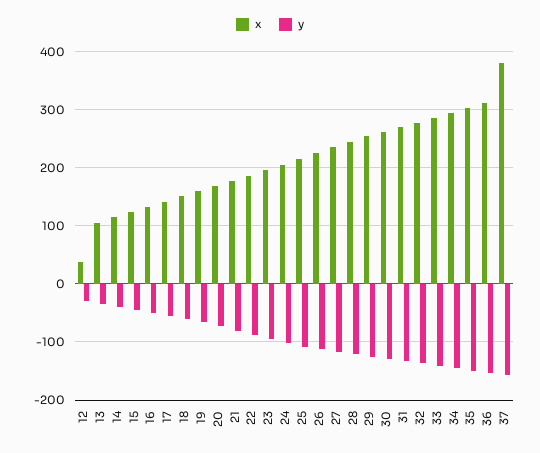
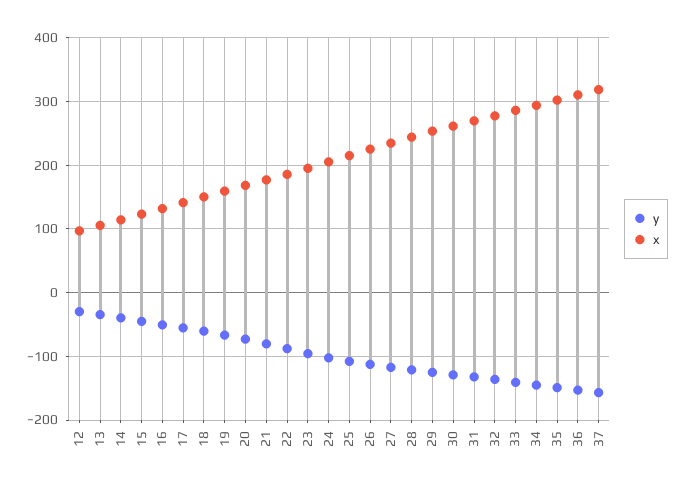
  {
    "x": {
-     "12": 40,
+     "12": 100,
      "13": 110,
      "14": 110,
      "15": 120,
      "16": 130,
      "17": 140,
      "18": 150,
      "19": 160,
      "20": 170,
      "21": 180,
      "22": 190,
      "23": 200,
      "24": 210,
      "25": 220,
      "26": 230,
      "27": 230,
      "28": 240,
      "29": 250,
      "30": 260,
      "31": 270,
      "32": 280,
      "33": 290,
      "34": 290,
      "35": 300,
      "36": 310,
-     "37": 380
+     "37": 320
    },
    "y": {
      "12": -30,
      "13": -30,
      "14": -40,
      "15": -40,
      "16": -50,
      "17": -60,
      "18": -60,
      "19": -70,
      "20": -70,
      "21": -80,
      "22": -90,
      "23": -100,
      "24": -100,
      "25": -110,
      "26": -110,
      "27": -120,
      "28": -120,
      "29": -130,
      "30": -130,
      "31": -130,
      "32": -140,
      "33": -140,
      "34": -150,
      "35": -150,
      "36": -150,
      "37": -160
    }
  }

